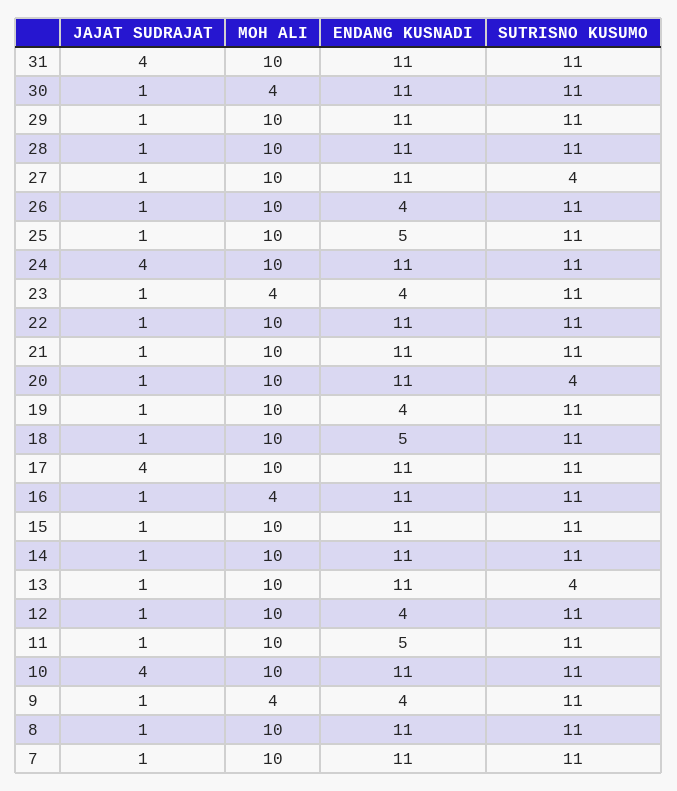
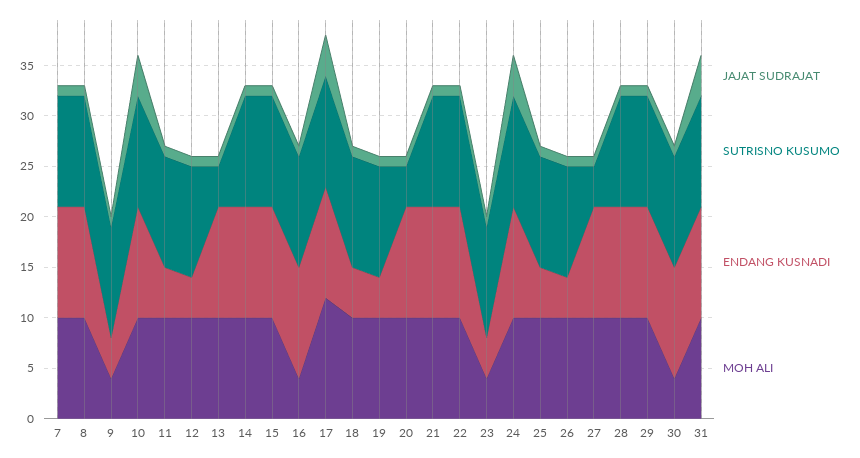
  {
    "JAJAT SUDRAJAT": {
      "31": 4,
      "30": 1,
      "29": 1,
      "28": 1,
      "27": 1,
      "26": 1,
      "25": 1,
      "24": 4,
      "23": 1,
      "22": 1,
      "21": 1,
      "20": 1,
      "19": 1,
      "18": 1,
      "17": 4,
      "16": 1,
      "15": 1,
      "14": 1,
      "13": 1,
      "12": 1,
      "11": 1,
      "10": 4,
      "9": 1,
      "8": 1,
      "7": 1
    },
    "MOH ALI": {
      "31": 10,
      "30": 4,
      "29": 10,
      "28": 10,
      "27": 10,
      "26": 10,
      "25": 10,
      "24": 10,
      "23": 4,
      "22": 10,
      "21": 10,
      "20": 10,
      "19": 10,
      "18": 10,
-     "17": 10,
+     "17": 12,
      "16": 4,
      "15": 10,
      "14": 10,
      "13": 10,
      "12": 10,
      "11": 10,
      "10": 10,
      "9": 4,
      "8": 10,
      "7": 10
    },
    "ENDANG KUSNADI": {
      "31": 11,
      "30": 11,
      "29": 11,
      "28": 11,
      "27": 11,
      "26": 4,
      "25": 5,
      "24": 11,
      "23": 4,
      "22": 11,
      "21": 11,
      "20": 11,
      "19": 4,
      "18": 5,
      "17": 11,
      "16": 11,
      "15": 11,
      "14": 11,
      "13": 11,
      "12": 4,
      "11": 5,
      "10": 11,
      "9": 4,
      "8": 11,
      "7": 11
    },
    "SUTRISNO KUSUMO": {
      "31": 11,
      "30": 11,
      "29": 11,
      "28": 11,
      "27": 4,
      "26": 11,
      "25": 11,
      "24": 11,
      "23": 11,
      "22": 11,
      "21": 11,
      "20": 4,
      "19": 11,
      "18": 11,
      "17": 11,
      "16": 11,
      "15": 11,
      "14": 11,
      "13": 4,
      "12": 11,
      "11": 11,
      "10": 11,
      "9": 11,
      "8": 11,
      "7": 11
    }
  }

